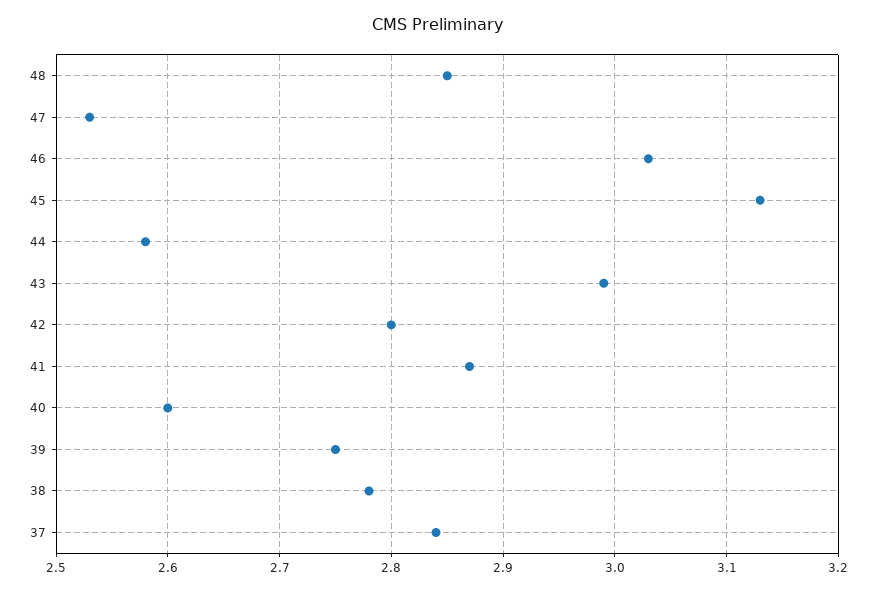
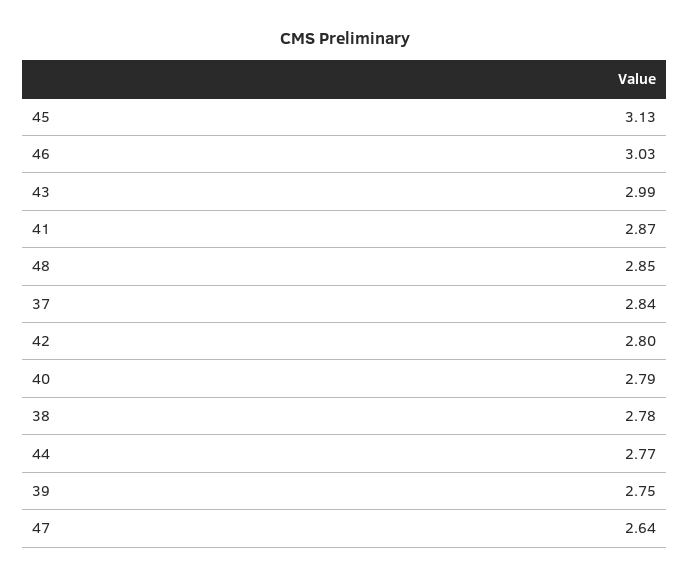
  {
    "48": 2.85,
-   "47": 2.53,
+   "47": 2.64,
    "46": 3.03,
    "45": 3.13,
-   "44": 2.58,
+   "44": 2.77,
    "43": 2.99,
    "42": 2.8,
    "41": 2.87,
-   "40": 2.6,
+   "40": 2.79,
    "39": 2.75,
    "38": 2.78,
    "37": 2.84
  }

